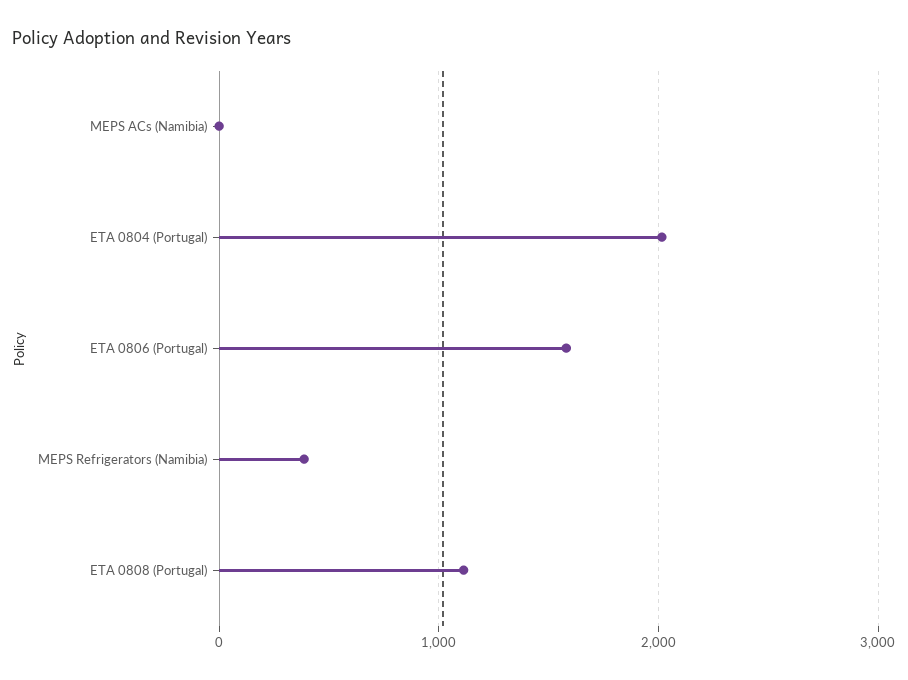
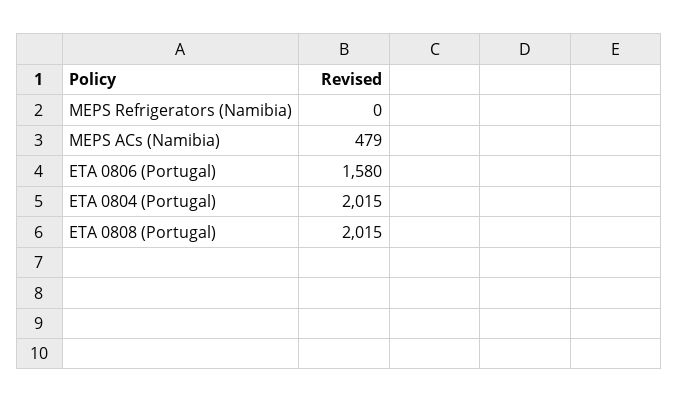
  {
-   "MEPS ACs (Namibia)": 0,
+   "MEPS ACs (Namibia)": 479,
    "ETA 0804 (Portugal)": 2015,
    "ETA 0806 (Portugal)": 1580,
-   "MEPS Refrigerators (Namibia)": 400,
+   "MEPS Refrigerators (Namibia)": 0,
-   "ETA 0808 (Portugal)": 1100
+   "ETA 0808 (Portugal)": 2015
  }

